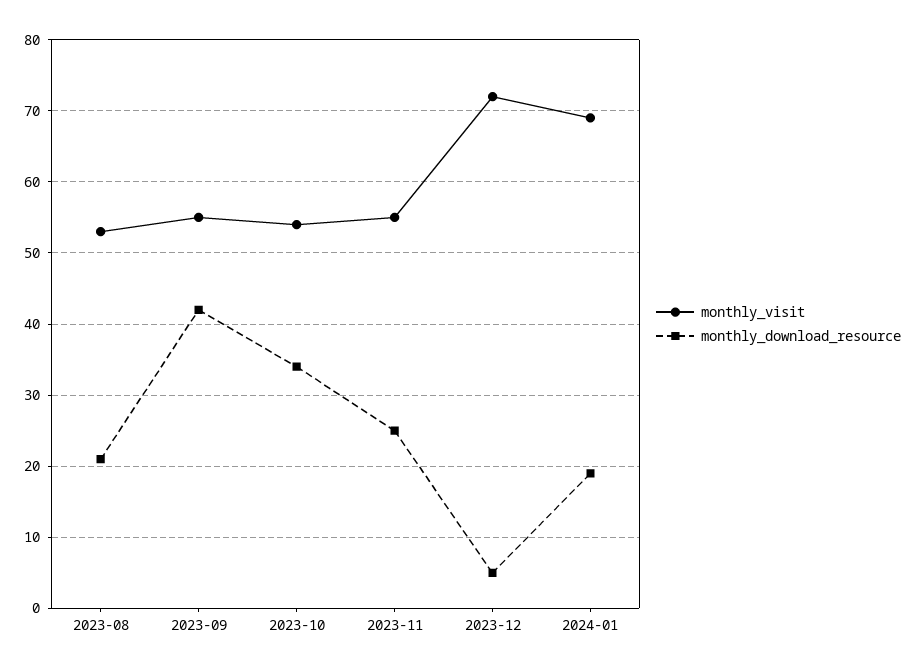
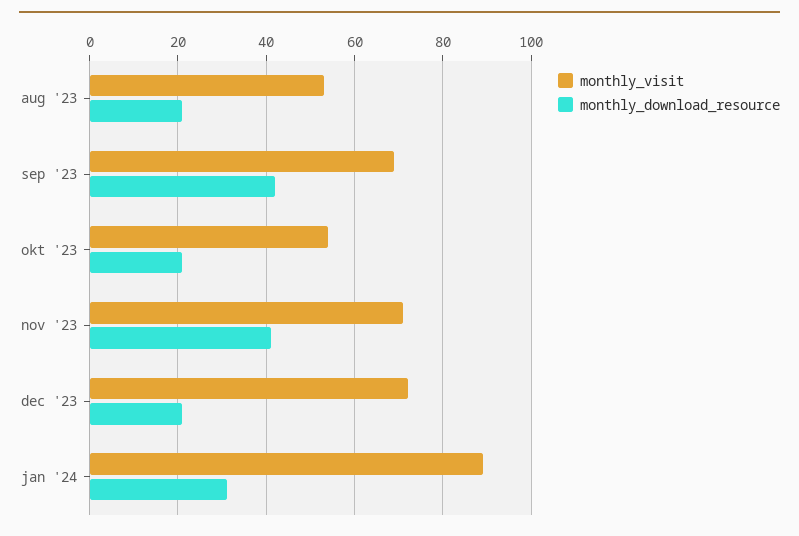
  {
    "monthly_visit": {
      "2023-08": 53,
-     "2023-09": 55,
+     "2023-09": 70,
      "2023-10": 54,
-     "2023-11": 55,
+     "2023-11": 70,
      "2023-12": 72,
-     "2024-01": 69
+     "2024-01": 90
    },
    "monthly_download_resource": {
      "2023-08": 21,
      "2023-09": 42,
-     "2023-10": 34,
+     "2023-10": 20,
-     "2023-11": 25,
+     "2023-11": 40,
-     "2023-12": 5,
+     "2023-12": 20,
-     "2024-01": 19
+     "2024-01": 30
    }
  }

